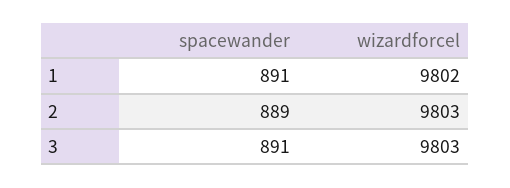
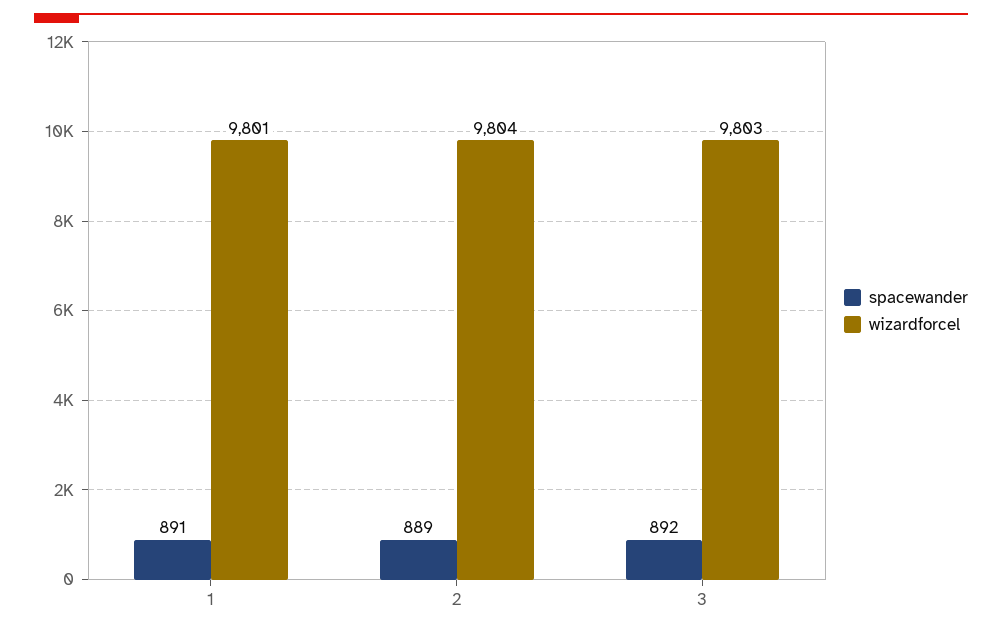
  {
    "spacewander": {
      "1": 891,
      "2": 889,
-     "3": 891
+     "3": 892
    },
    "wizardforcel": {
-     "1": 9802,
+     "1": 9801,
-     "2": 9803,
+     "2": 9804,
      "3": 9803
    }
  }

